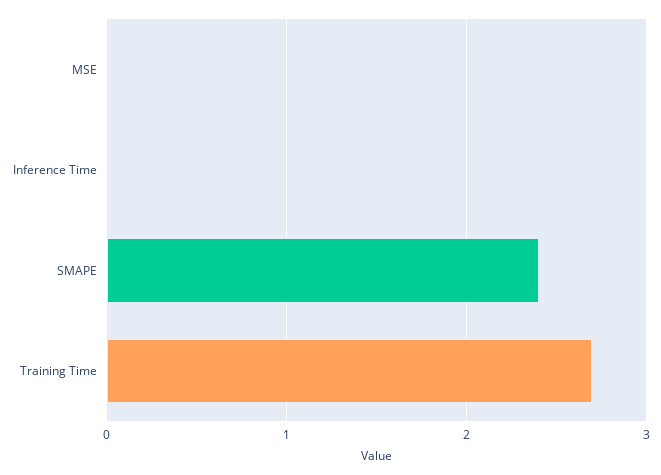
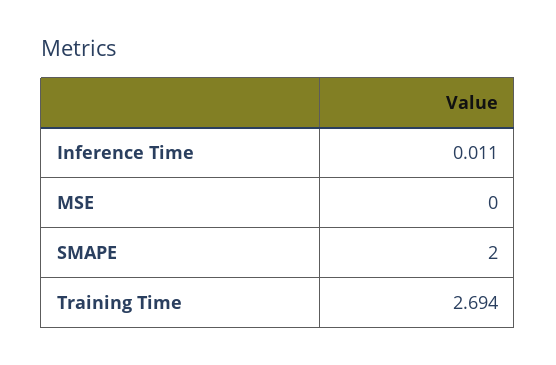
  {
    "MSE": 0,
    "Inference Time": 0.011,
-   "SMAPE": 2.4,
+   "SMAPE": 2,
    "Training Time": 2.694
  }

